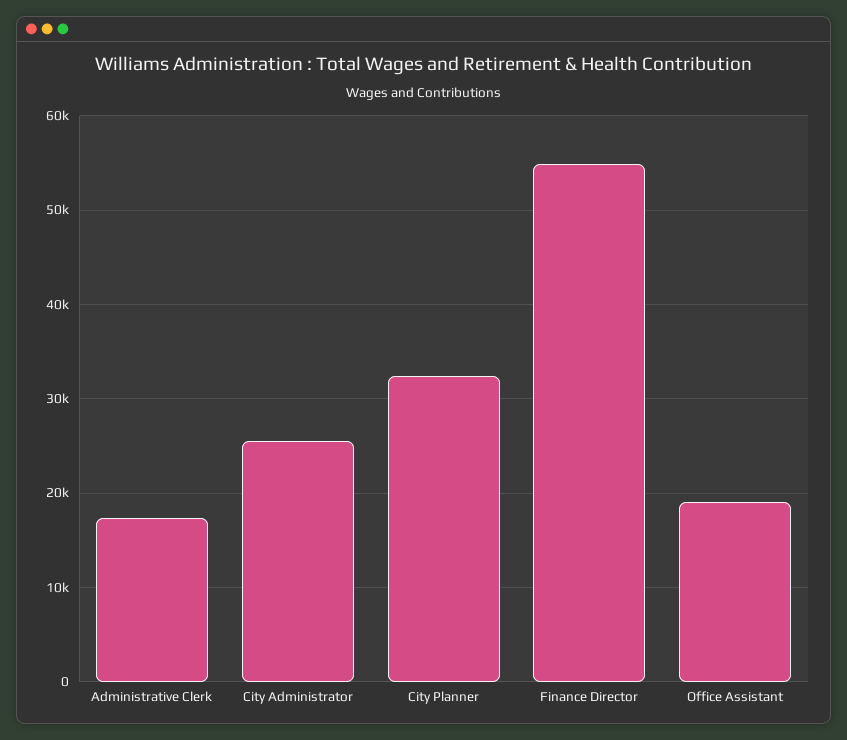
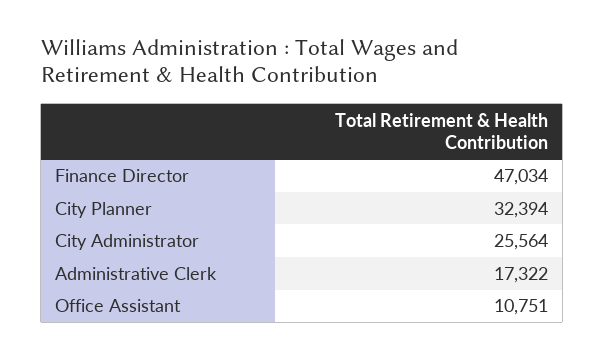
  {
    "Administrative Clerk": 17322,
    "City Administrator": 25564,
    "City Planner": 32394,
-   "Finance Director": 55000,
+   "Finance Director": 47034,
-   "Office Assistant": 19000
+   "Office Assistant": 10751
  }

